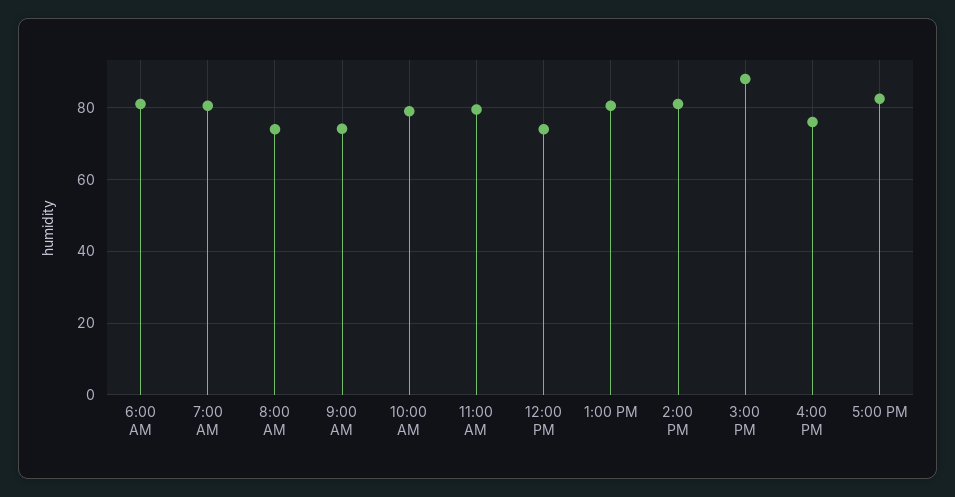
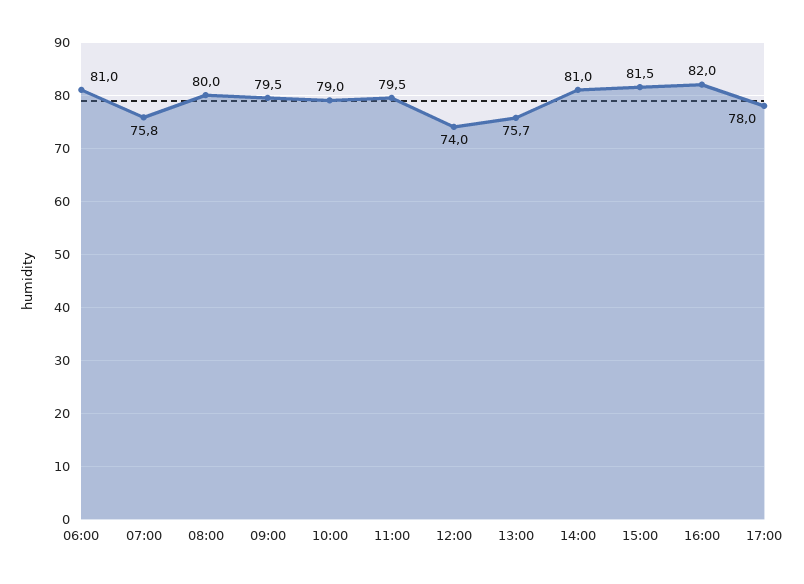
  {
    "6:00 AM": 81,
-   "7:00 AM": 80,
+   "7:00 AM": 75.8,
-   "8:00 AM": 74,
+   "8:00 AM": 80,
-   "9:00 AM": 74,
+   "9:00 AM": 79.5,
    "10:00 AM": 79,
    "11:00 AM": 79.5,
    "12:00 PM": 74,
-   "1:00 PM": 80,
+   "1:00 PM": 75.7,
    "2:00 PM": 81,
-   "3:00 PM": 88,
+   "3:00 PM": 81.5,
-   "4:00 PM": 76,
+   "4:00 PM": 82,
-   "5:00 PM": 82
+   "5:00 PM": 78
  }

